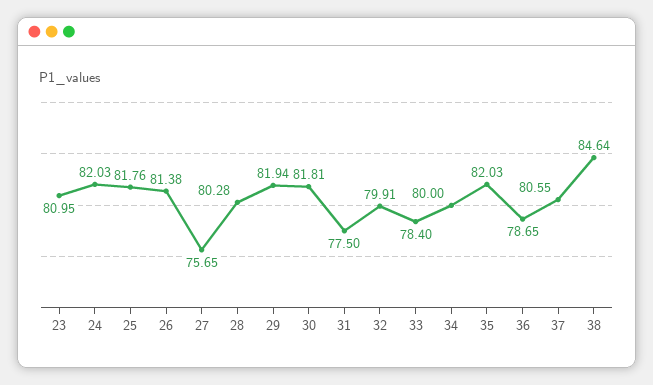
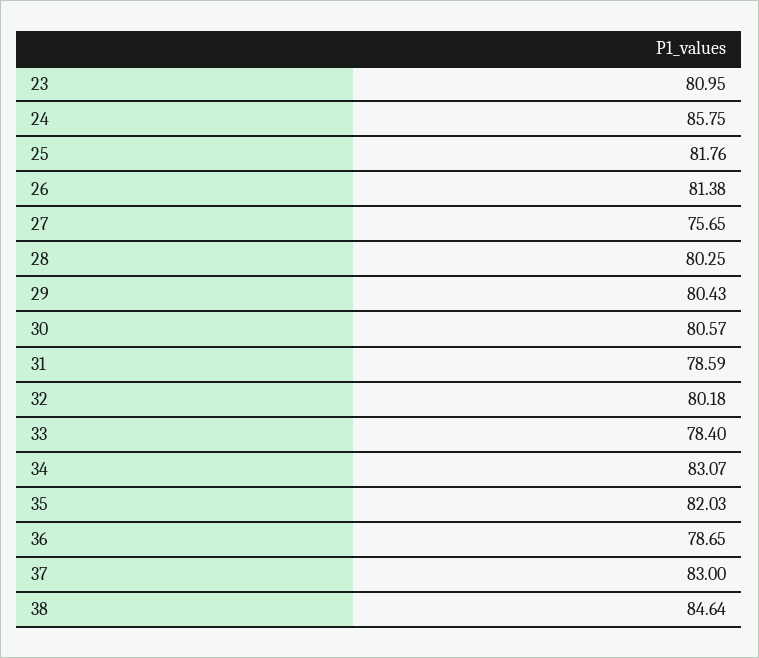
  {
    "23": 80.95,
-   "24": 82.03,
+   "24": 85.75,
    "25": 81.76,
    "26": 81.38,
    "27": 75.65,
-   "28": 80.28,
+   "28": 80.25,
-   "29": 81.94,
+   "29": 80.43,
-   "30": 81.81,
+   "30": 80.57,
-   "31": 77.5,
+   "31": 78.59,
-   "32": 79.91,
+   "32": 80.18,
    "33": 78.4,
-   "34": 80,
+   "34": 83.07,
    "35": 82.03,
    "36": 78.65,
-   "37": 80.55,
+   "37": 83,
    "38": 84.64
  }

